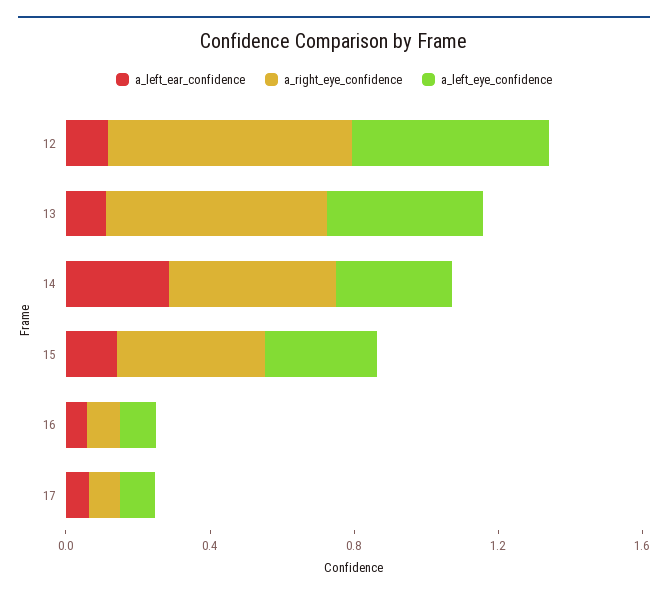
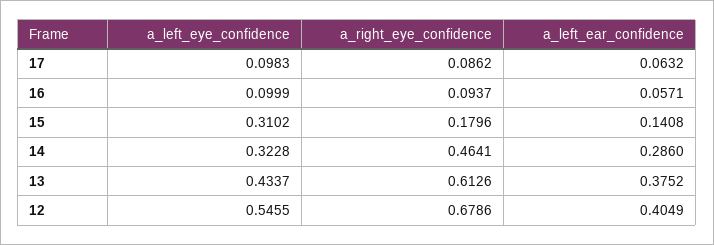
  {
    "a_left_ear_confidence": {
-     "12": 0.1,
+     "12": 0.4049,
-     "13": 0.1,
+     "13": 0.3752,
      "14": 0.286,
      "15": 0.1408,
      "16": 0.0571,
      "17": 0.0632
    },
    "a_right_eye_confidence": {
      "12": 0.6786,
      "13": 0.6126,
      "14": 0.4641,
-     "15": 0.4,
+     "15": 0.1796,
      "16": 0.0937,
      "17": 0.0862
    },
    "a_left_eye_confidence": {
      "12": 0.5455,
      "13": 0.4337,
      "14": 0.3228,
      "15": 0.3102,
      "16": 0.0999,
      "17": 0.0983
    }
  }

